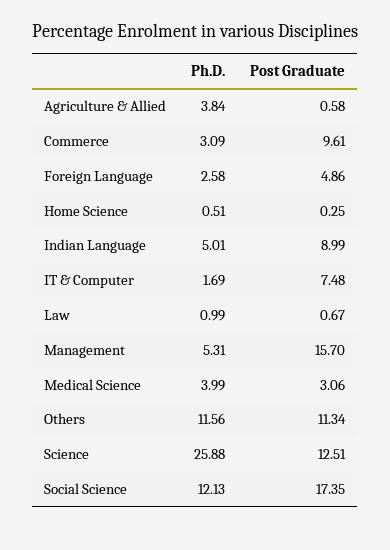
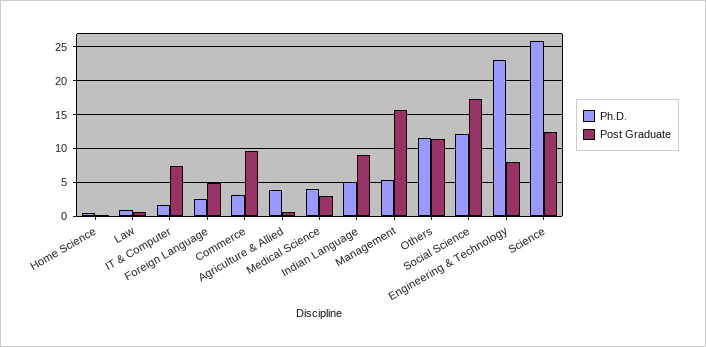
  {
    "Ph.D.": {
      "Agriculture & Allied": 3.84,
      "Commerce": 3.09,
      "Foreign Language": 2.58,
      "Home Science": 0.51,
      "Indian Language": 5.01,
      "IT & Computer": 1.69,
      "Law": 0.99,
      "Management": 5.31,
      "Medical Science": 3.99,
      "Others": 11.56,
      "Science": 25.88,
-     "Social Science": 12.13
+     "Social Science": 12.13,
+     "Engineering & Technology": 23
    },
    "Post Graduate": {
      "Agriculture & Allied": 0.58,
      "Commerce": 9.61,
      "Foreign Language": 4.86,
      "Home Science": 0.25,
      "Indian Language": 8.99,
      "IT & Computer": 7.48,
      "Law": 0.67,
      "Management": 15.7,
      "Medical Science": 3.06,
      "Others": 11.34,
      "Science": 12.51,
-     "Social Science": 17.35
+     "Social Science": 17.35,
+     "Engineering & Technology": 8
    }
  }

